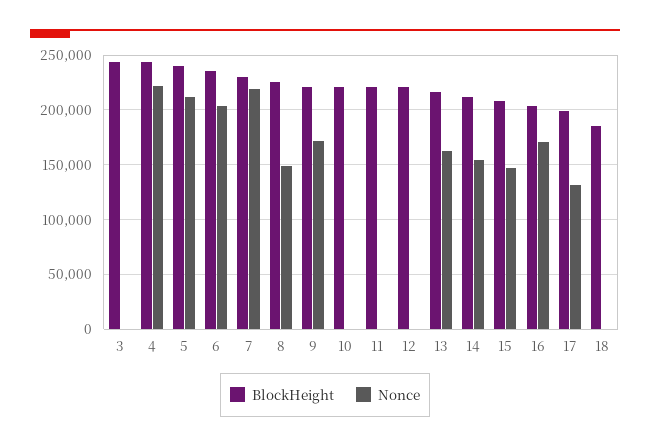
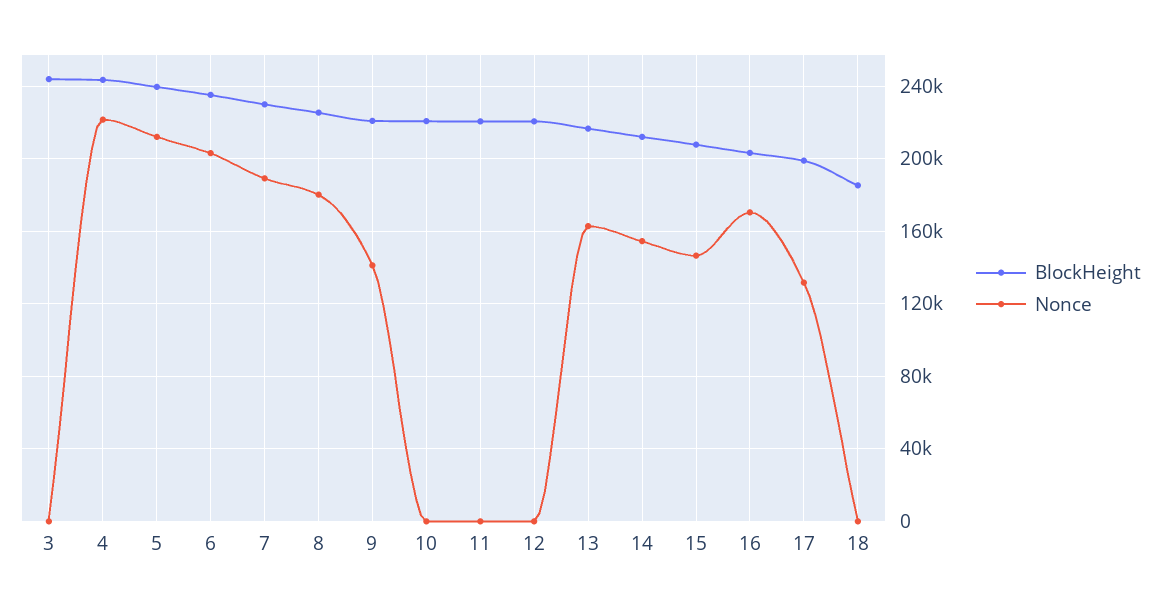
  {
    "BlockHeight": {
      "3": 245000,
      "4": 245000,
      "5": 240000,
      "6": 235000,
      "7": 230000,
      "8": 225000,
      "9": 220000,
      "10": 220000,
      "11": 220000,
      "12": 220000,
      "13": 215000,
      "14": 210000,
      "15": 210000,
      "16": 205000,
      "17": 200000,
      "18": 185000
    },
    "Nonce": {
      "3": 0,
      "4": 220000,
      "5": 210000,
      "6": 205000,
-     "7": 220000,
+     "7": 190000,
-     "8": 150000,
+     "8": 180000,
-     "9": 170000,
+     "9": 140000,
      "10": 0,
      "11": 0,
      "12": 0,
      "13": 165000,
      "14": 155000,
      "15": 145000,
      "16": 170000,
      "17": 130000,
      "18": 0
    }
  }

